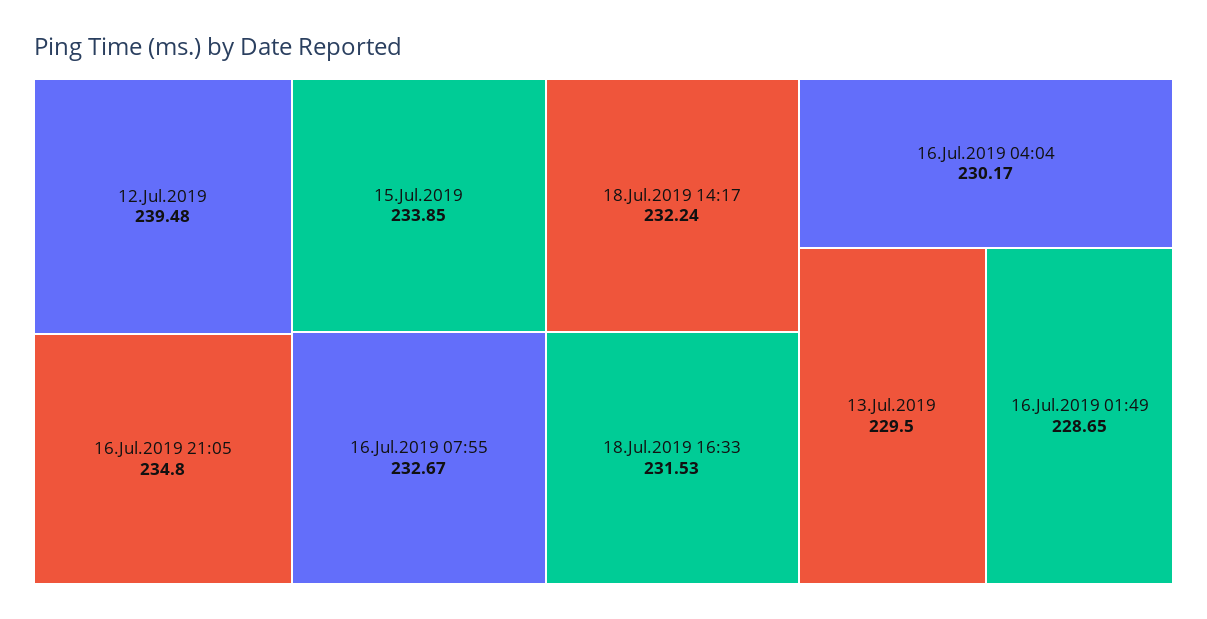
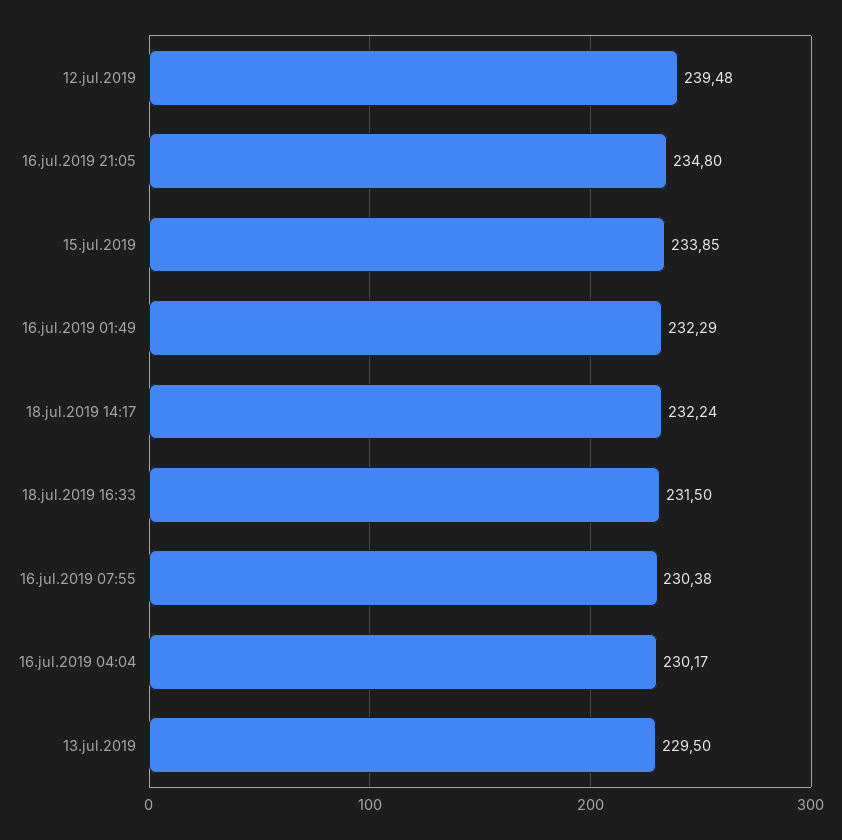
  {
    "12.Jul.2019": 239.48,
    "16.Jul.2019 21:05": 234.8,
    "15.Jul.2019": 233.85,
-   "16.Jul.2019 07:55": 232.67,
+   "16.Jul.2019 07:55": 230.38,
    "18.Jul.2019 14:17": 232.24,
-   "18.Jul.2019 16:33": 231.53,
+   "18.Jul.2019 16:33": 231.5,
    "16.Jul.2019 04:04": 230.17,
    "13.Jul.2019": 229.5,
-   "16.Jul.2019 01:49": 228.65
+   "16.Jul.2019 01:49": 232.29
  }

